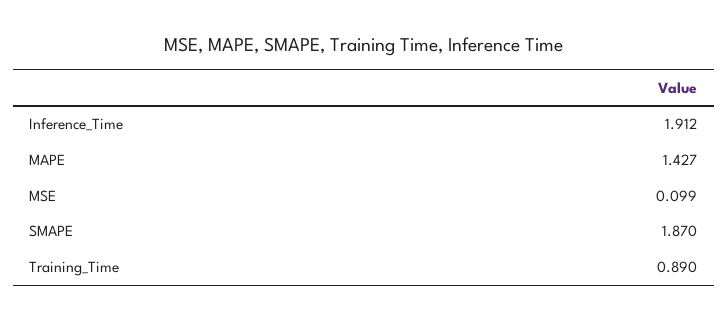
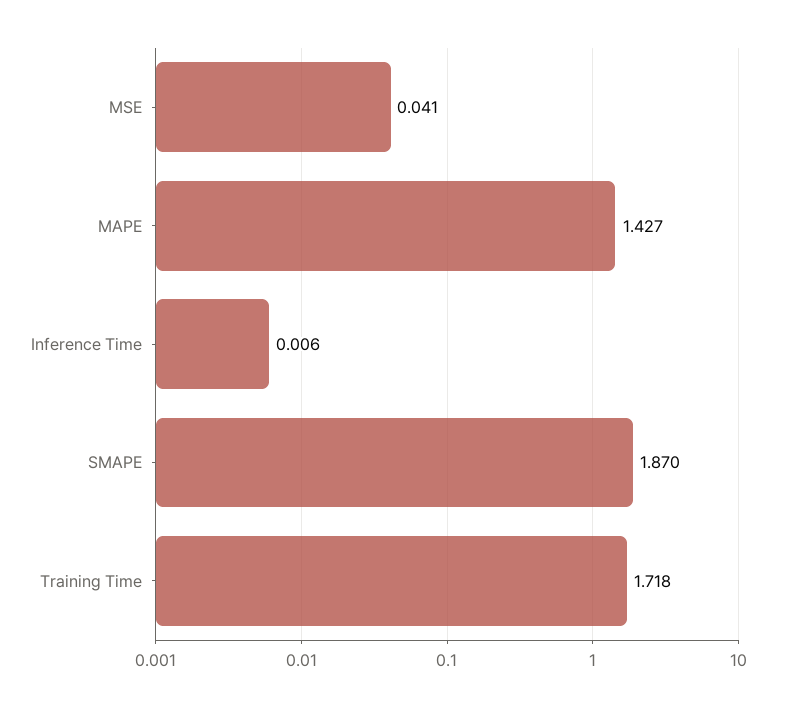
  {
-   "Inference_Time": 1.912,
+   "Inference_Time": 0.006,
    "MAPE": 1.427,
-   "MSE": 0.099,
+   "MSE": 0.041,
    "SMAPE": 1.87,
-   "Training_Time": 0.89
+   "Training_Time": 1.718
  }

